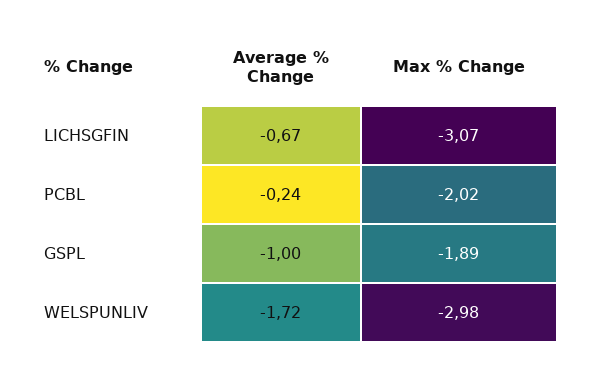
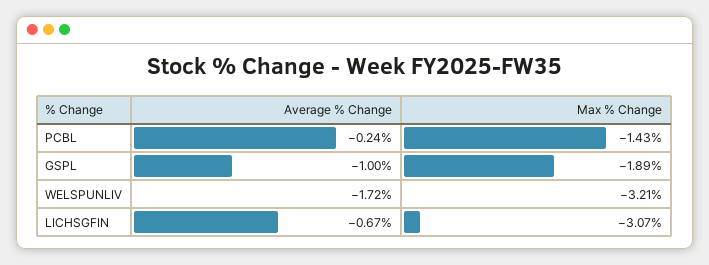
  {
    "Average % Change": {
      "LICHSGFIN": -0.67,
      "PCBL": -0.24,
      "GSPL": -1,
      "WELSPUNLIV": -1.72
    },
    "Max % Change": {
      "LICHSGFIN": -3.07,
-     "PCBL": -2.02,
+     "PCBL": -1.43,
      "GSPL": -1.89,
-     "WELSPUNLIV": -2.98
+     "WELSPUNLIV": -3.21
    }
  }

